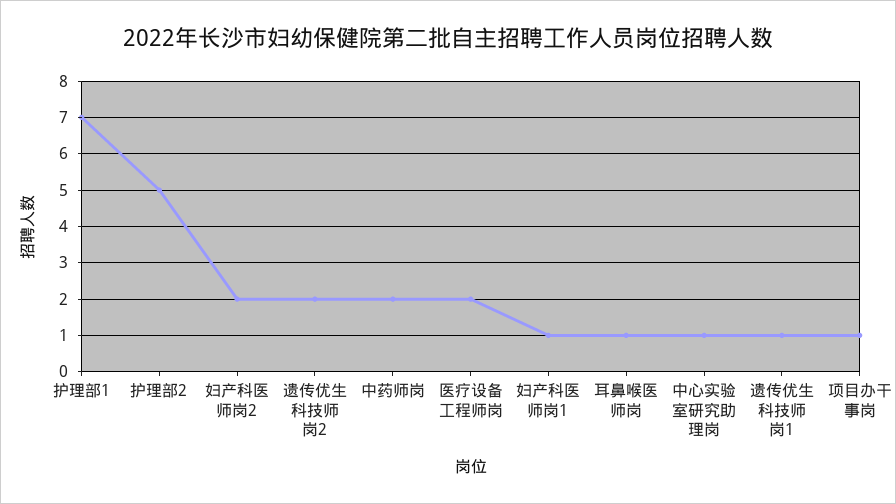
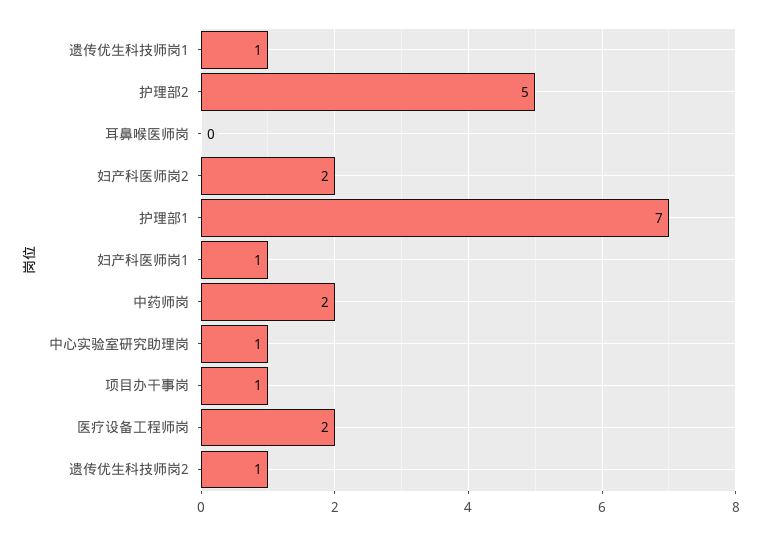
  {
    "护理部1": 7,
    "护理部2": 5,
    "妇产科医师岗2": 2,
-   "遗传优生科技师岗2": 2,
+   "遗传优生科技师岗2": 1,
    "中药师岗": 2,
    "医疗设备工程师岗": 2,
    "妇产科医师岗1": 1,
-   "耳鼻喉医师岗": 1,
+   "耳鼻喉医师岗": 0,
    "中心实验室研究助理岗": 1,
    "遗传优生科技师岗1": 1,
    "项目办干事岗": 1
  }

